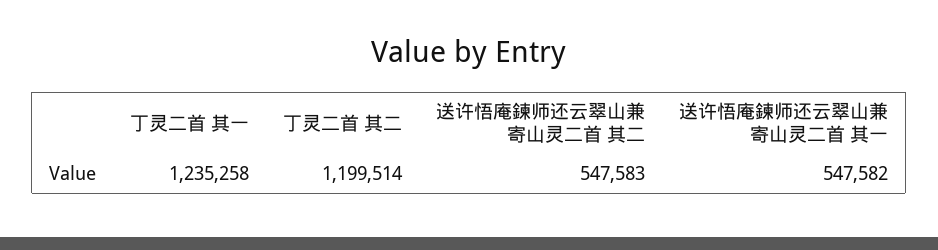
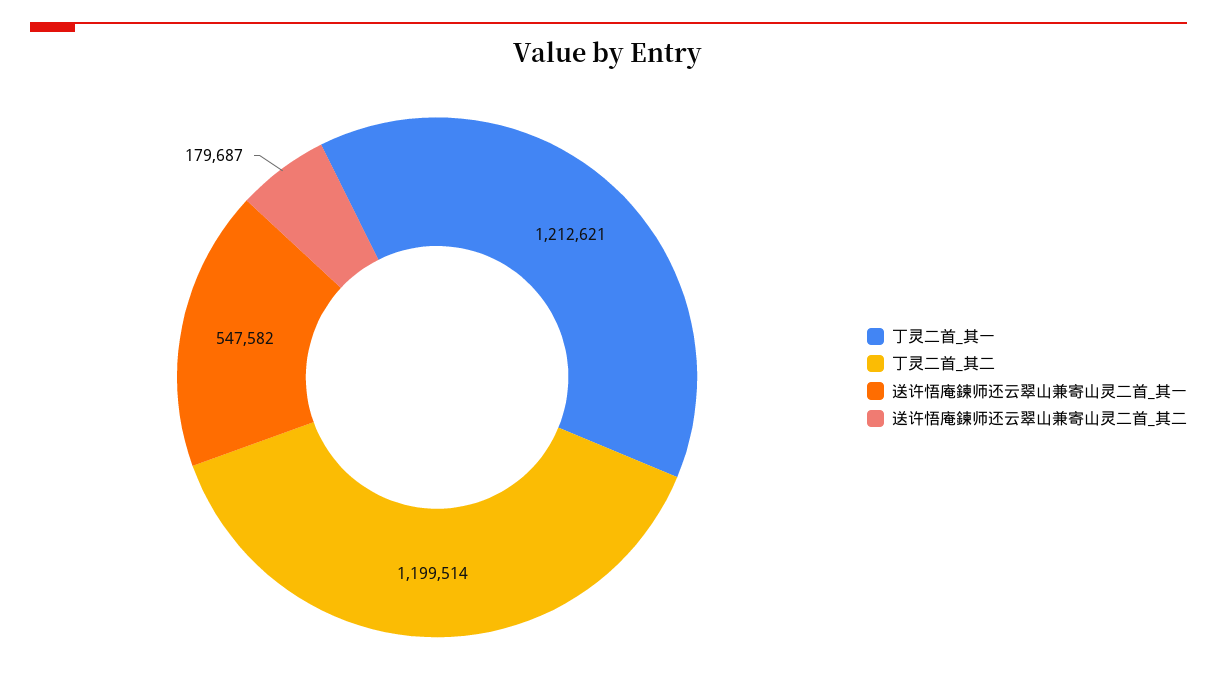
  {
-   "丁灵二首 其一": 1235258,
+   "丁灵二首 其一": 1212621,
    "丁灵二首 其二": 1199514,
-   "送许悟庵鍊师还云翠山兼寄山灵二首 其二": 547583,
+   "送许悟庵鍊师还云翠山兼寄山灵二首 其二": 179687,
    "送许悟庵鍊师还云翠山兼寄山灵二首 其一": 547582
  }

